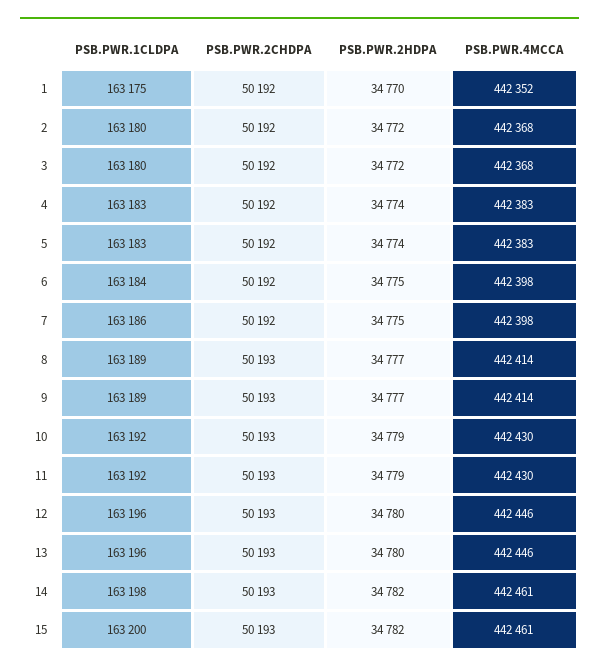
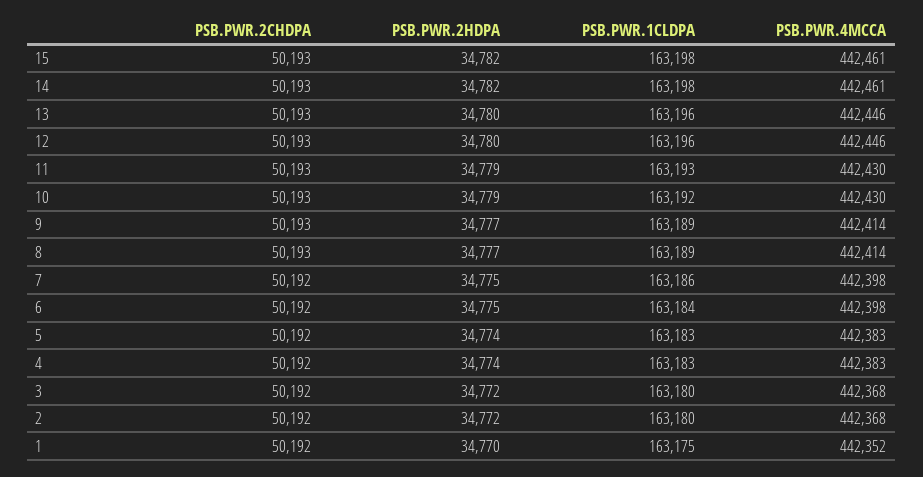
  {
    "PSB.PWR.1CLDPA": {
      "1": 163175,
      "2": 163180,
      "3": 163180,
      "4": 163183,
      "5": 163183,
      "6": 163184,
      "7": 163186,
      "8": 163189,
      "9": 163189,
      "10": 163192,
-     "11": 163192,
+     "11": 163193,
      "12": 163196,
      "13": 163196,
      "14": 163198,
-     "15": 163200
+     "15": 163198
    },
    "PSB.PWR.2CHDPA": {
      "1": 50192,
      "2": 50192,
      "3": 50192,
      "4": 50192,
      "5": 50192,
      "6": 50192,
      "7": 50192,
      "8": 50193,
      "9": 50193,
      "10": 50193,
      "11": 50193,
      "12": 50193,
      "13": 50193,
      "14": 50193,
      "15": 50193
    },
    "PSB.PWR.2HDPA": {
      "1": 34770,
      "2": 34772,
      "3": 34772,
      "4": 34774,
      "5": 34774,
      "6": 34775,
      "7": 34775,
      "8": 34777,
      "9": 34777,
      "10": 34779,
      "11": 34779,
      "12": 34780,
      "13": 34780,
      "14": 34782,
      "15": 34782
    },
    "PSB.PWR.4MCCA": {
      "1": 442352,
      "2": 442368,
      "3": 442368,
      "4": 442383,
      "5": 442383,
      "6": 442398,
      "7": 442398,
      "8": 442414,
      "9": 442414,
      "10": 442430,
      "11": 442430,
      "12": 442446,
      "13": 442446,
      "14": 442461,
      "15": 442461
    }
  }

